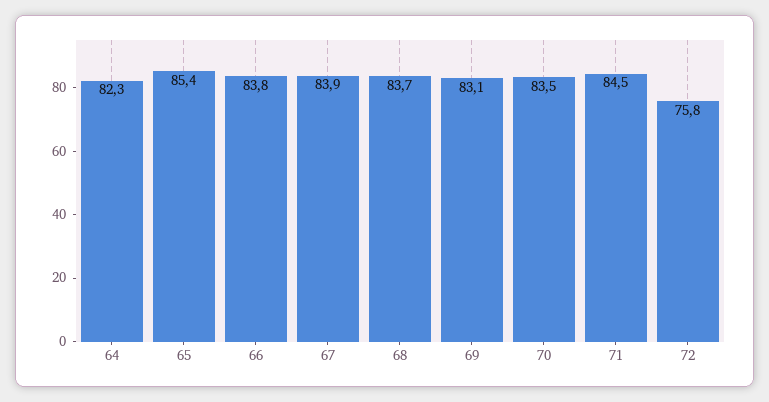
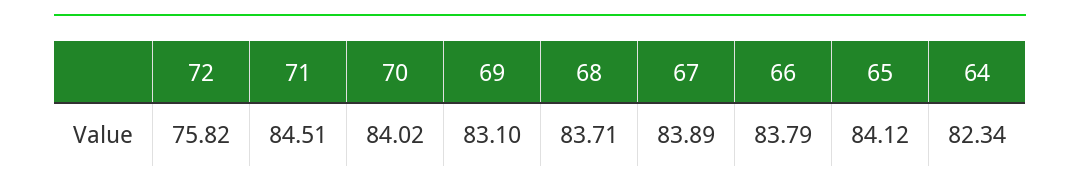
  {
    "64": 82.34,
-   "65": 85.4,
+   "65": 84.12,
    "66": 83.79,
    "67": 83.89,
    "68": 83.71,
    "69": 83.1,
-   "70": 83.5,
+   "70": 84.02,
    "71": 84.51,
    "72": 75.82
  }

